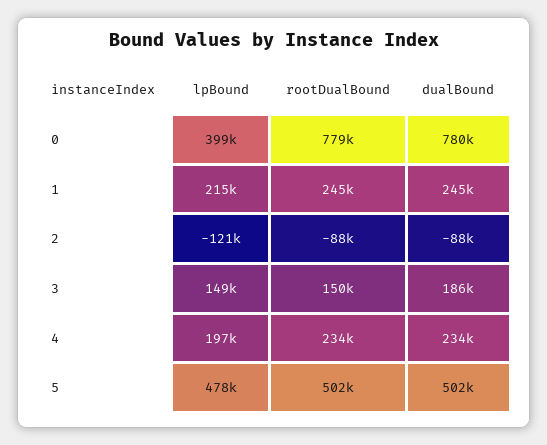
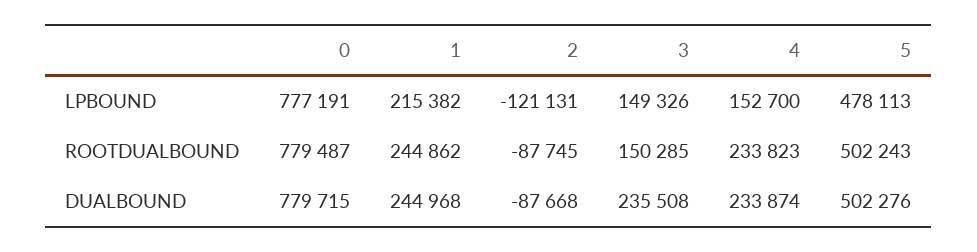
  {
    "lpBound": {
-     "0": 399000,
+     "0": 777191,
      "1": 215382,
      "2": -121131,
      "3": 149326,
-     "4": 197000,
+     "4": 152700,
      "5": 478113
    },
    "rootDualBound": {
      "0": 779487,
      "1": 244862,
      "2": -87745,
      "3": 150285,
      "4": 233823,
      "5": 502243
    },
    "dualBound": {
      "0": 779715,
      "1": 244968,
      "2": -87668,
-     "3": 186000,
+     "3": 235508,
      "4": 233874,
      "5": 502276
    }
  }

